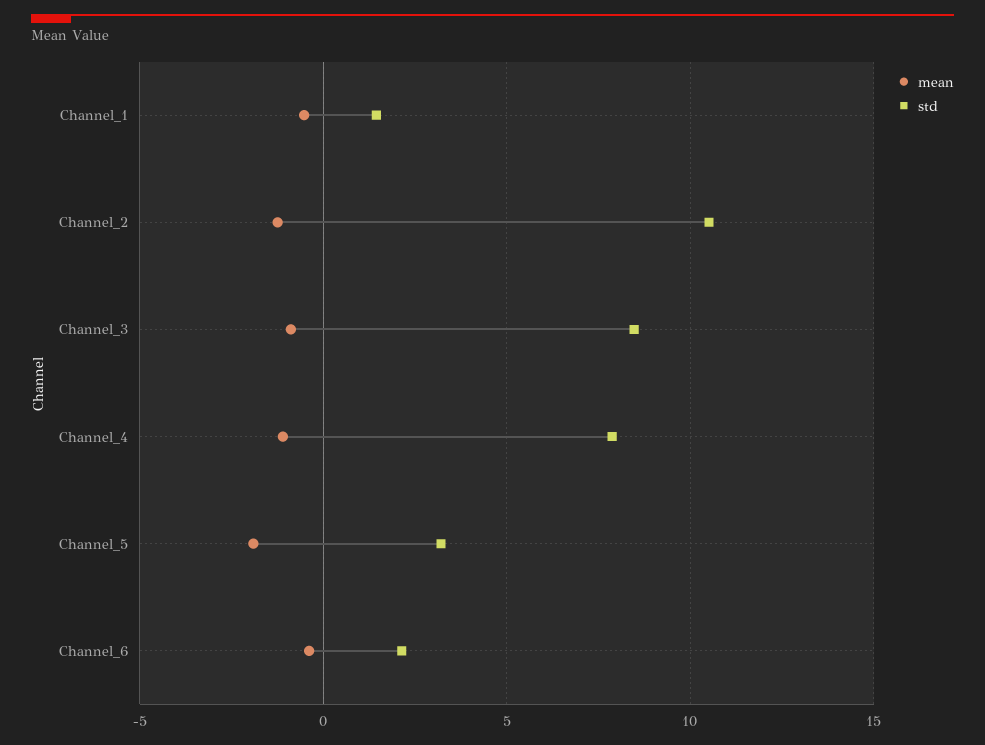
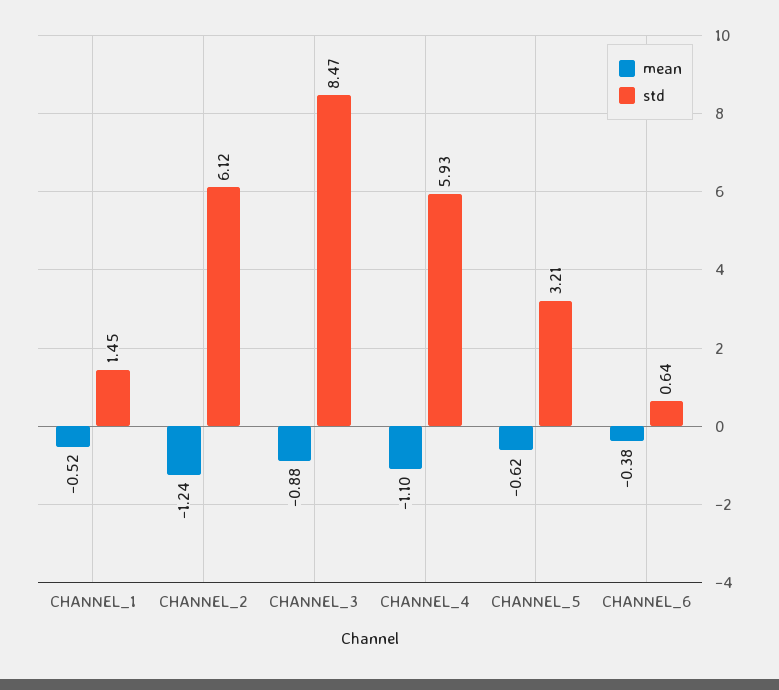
  {
    "mean": {
      "Channel_1": -0.52,
      "Channel_2": -1.24,
      "Channel_3": -0.88,
      "Channel_4": -1.1,
-     "Channel_5": -2,
+     "Channel_5": -0.62,
      "Channel_6": -0.38
    },
    "std": {
      "Channel_1": 1.45,
-     "Channel_2": 10.5,
+     "Channel_2": 6.12,
      "Channel_3": 8.47,
-     "Channel_4": 8,
+     "Channel_4": 5.93,
      "Channel_5": 3.21,
-     "Channel_6": 2
+     "Channel_6": 0.64
    }
  }

